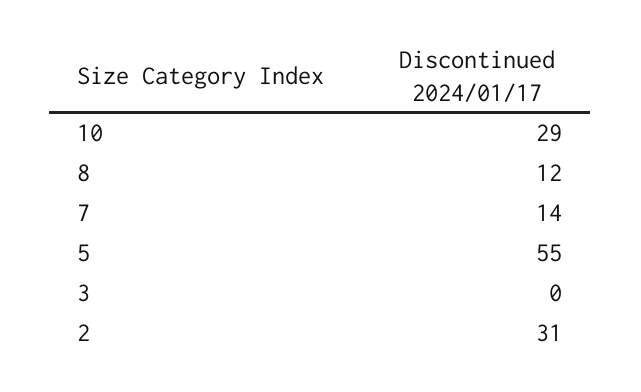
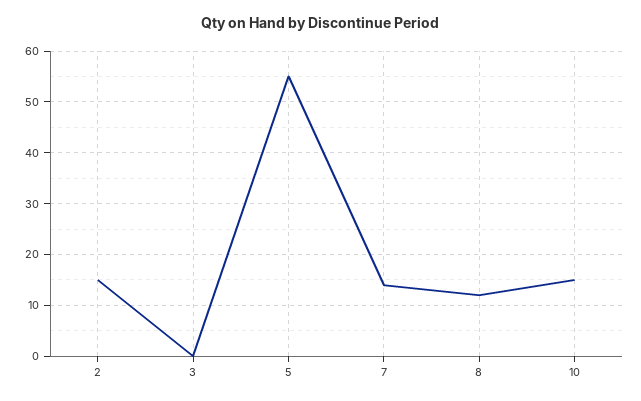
  {
-   "10": 29,
+   "10": 15,
    "8": 12,
    "7": 14,
    "5": 55,
    "3": 0,
-   "2": 31
+   "2": 15
  }

